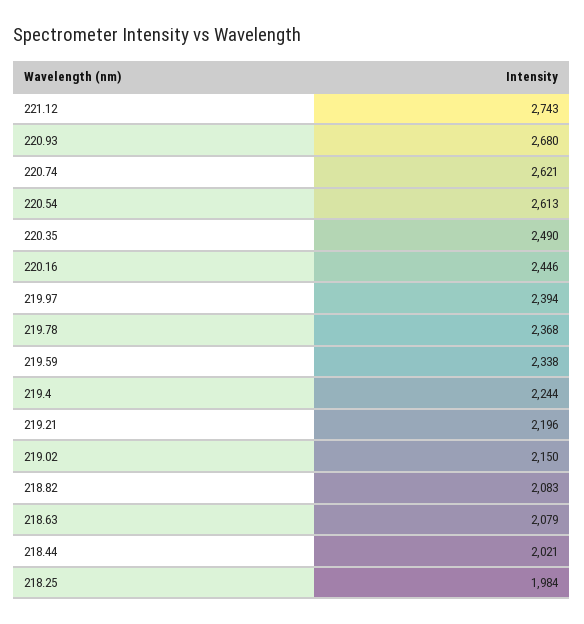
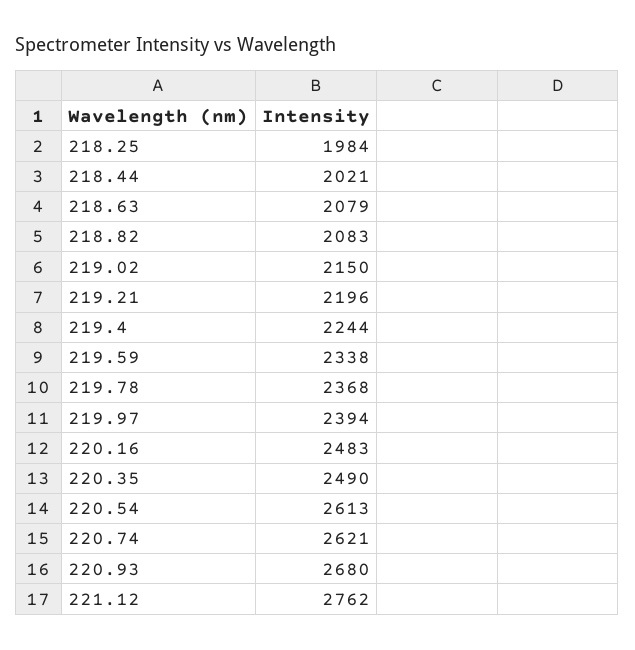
  {
-   "221.12": 2743,
+   "221.12": 2762,
    "220.93": 2680,
    "220.74": 2621,
    "220.54": 2613,
    "220.35": 2490,
-   "220.16": 2446,
+   "220.16": 2483,
    "219.97": 2394,
    "219.78": 2368,
    "219.59": 2338,
    "219.4": 2244,
    "219.21": 2196,
    "219.02": 2150,
    "218.82": 2083,
    "218.63": 2079,
    "218.44": 2021,
    "218.25": 1984
  }

